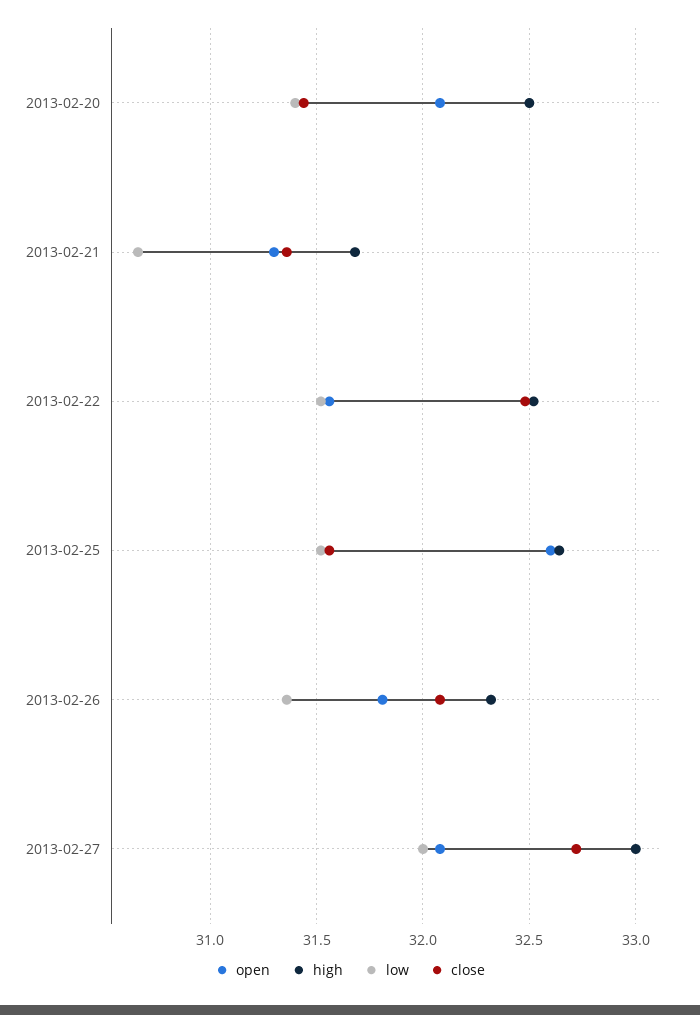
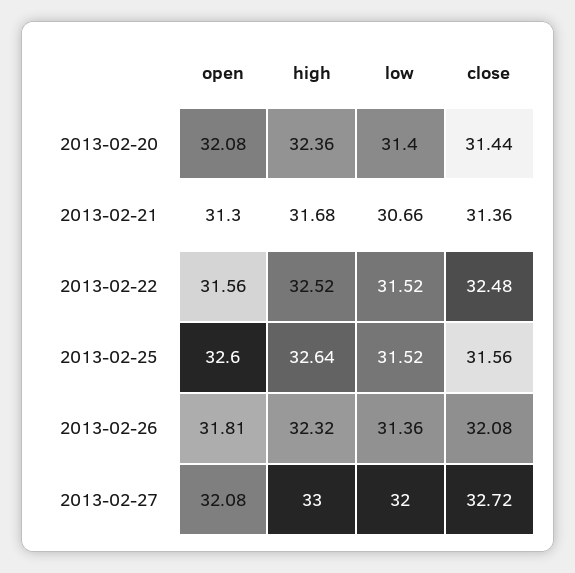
  {
    "open": {
      "2013-02-20": 32.08,
      "2013-02-21": 31.3,
      "2013-02-22": 31.56,
      "2013-02-25": 32.6,
      "2013-02-26": 31.81,
      "2013-02-27": 32.08
    },
    "high": {
-     "2013-02-20": 32.5,
+     "2013-02-20": 32.36,
      "2013-02-21": 31.68,
      "2013-02-22": 32.52,
      "2013-02-25": 32.64,
      "2013-02-26": 32.32,
      "2013-02-27": 33
    },
    "low": {
      "2013-02-20": 31.4,
      "2013-02-21": 30.66,
      "2013-02-22": 31.52,
      "2013-02-25": 31.52,
      "2013-02-26": 31.36,
      "2013-02-27": 32
    },
    "close": {
      "2013-02-20": 31.44,
      "2013-02-21": 31.36,
      "2013-02-22": 32.48,
      "2013-02-25": 31.56,
      "2013-02-26": 32.08,
      "2013-02-27": 32.72
    }
  }

